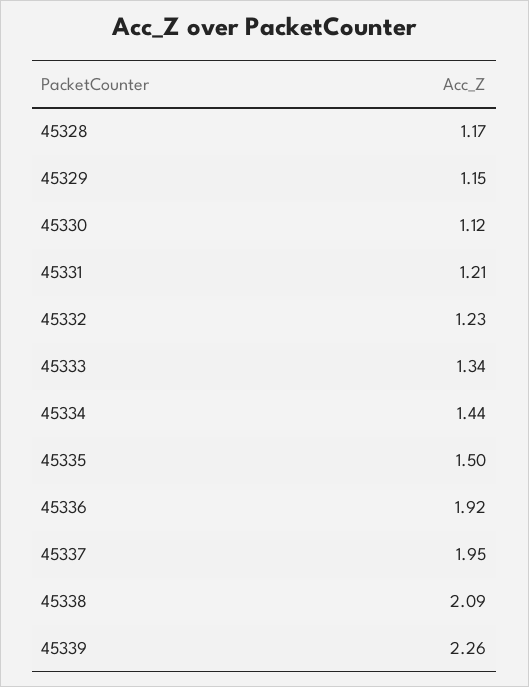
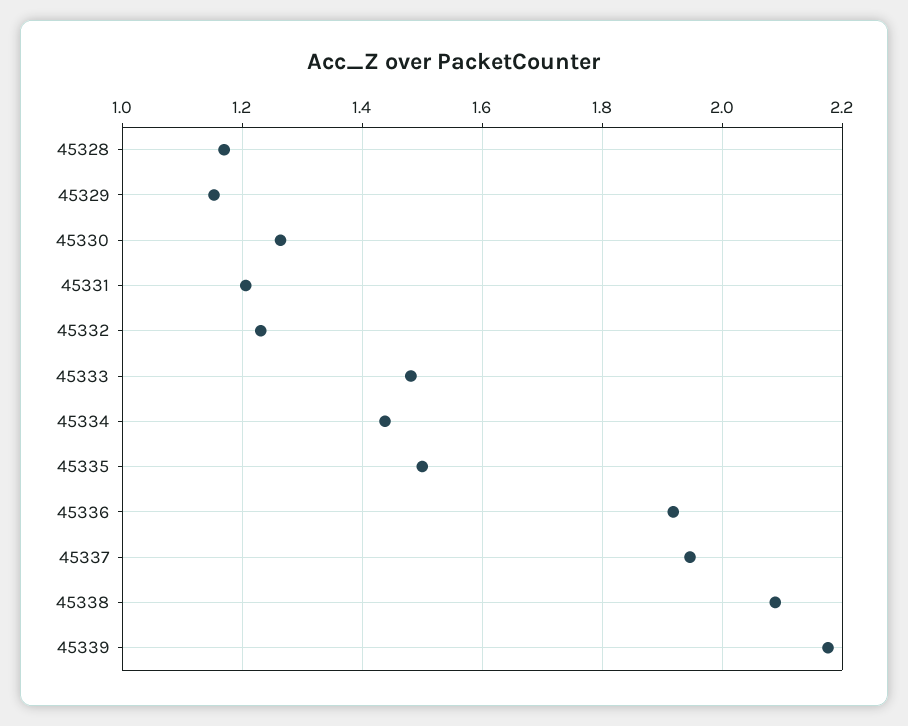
  {
    "45328": 1.17,
    "45329": 1.15,
-   "45330": 1.12,
+   "45330": 1.26,
    "45331": 1.21,
    "45332": 1.23,
-   "45333": 1.34,
+   "45333": 1.48,
    "45334": 1.44,
    "45335": 1.5,
    "45336": 1.92,
    "45337": 1.95,
    "45338": 2.09,
-   "45339": 2.26
+   "45339": 2.18
  }

